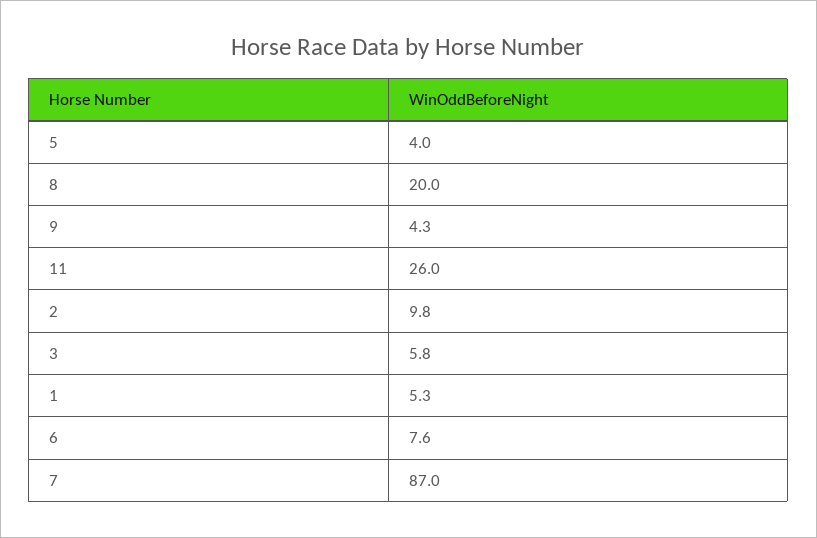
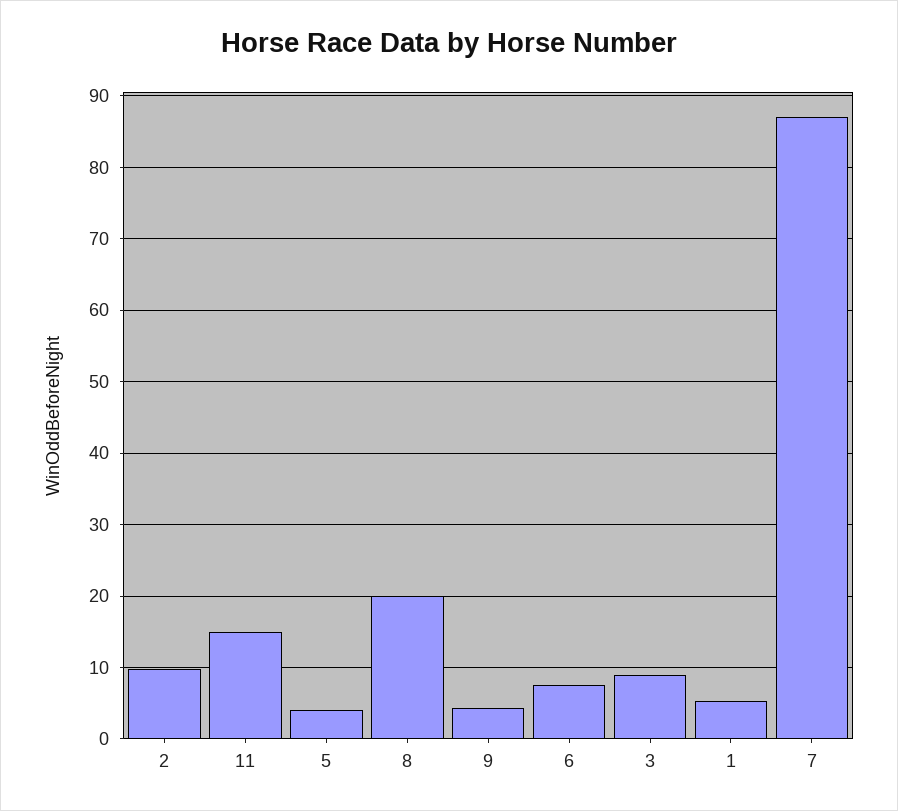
  {
    "5": 4,
    "8": 20,
    "9": 4.3,
-   "11": 26,
+   "11": 15,
    "2": 9.8,
-   "3": 5.8,
+   "3": 9,
    "1": 5.3,
    "6": 7.6,
    "7": 87
  }

